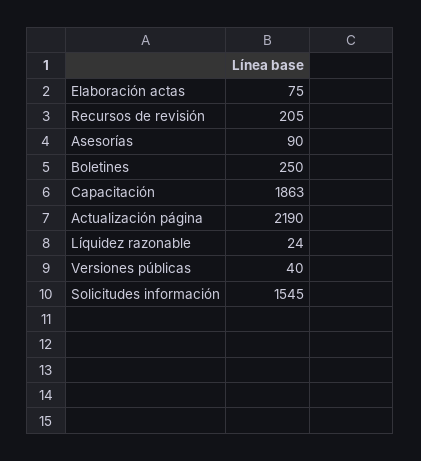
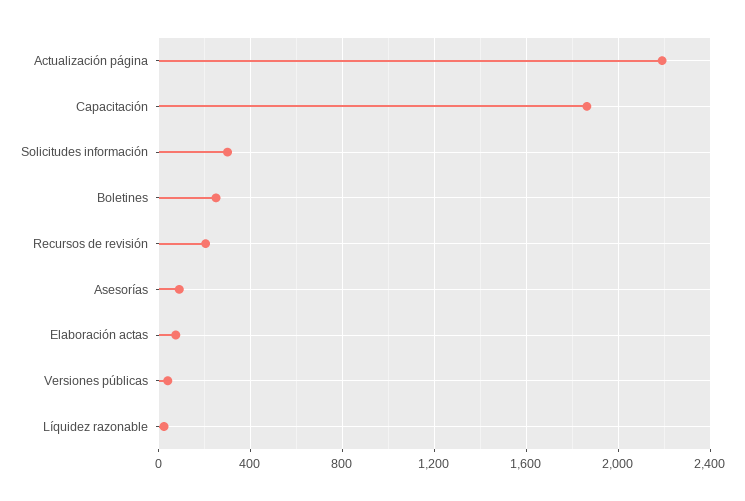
  {
    "Elaboración actas": 75,
    "Recursos de revisión": 205,
    "Asesorías": 90,
    "Boletines": 250,
    "Capacitación": 1863,
    "Actualización página": 2190,
    "Líquidez razonable": 24,
    "Versiones públicas": 40,
-   "Solicitudes información": 1545
+   "Solicitudes información": 300
  }

